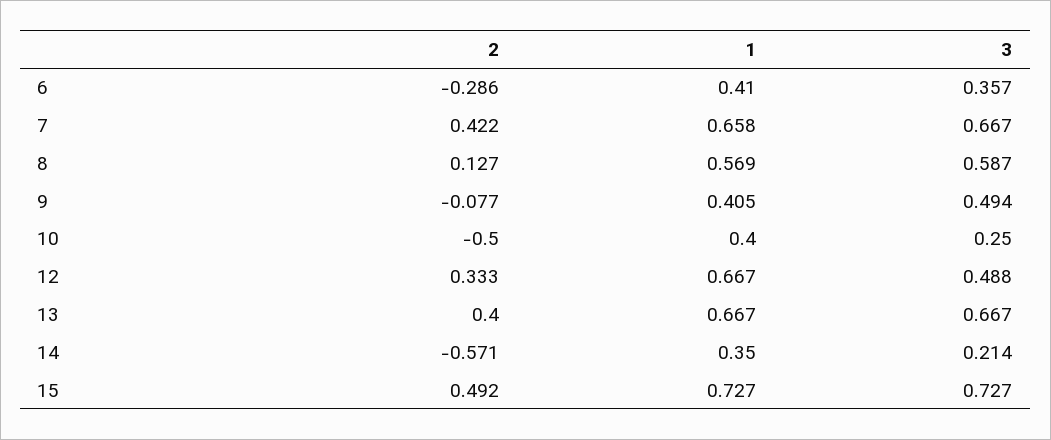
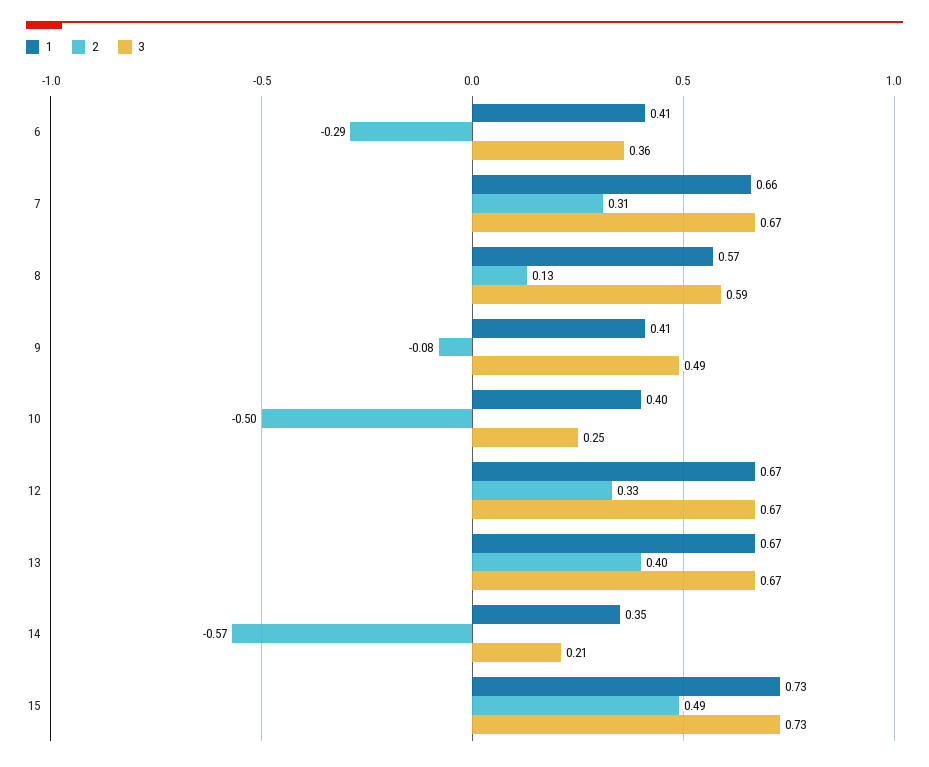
  {
    "2": {
      "6": -0.286,
-     "7": 0.422,
+     "7": 0.31,
      "8": 0.127,
      "9": -0.077,
      "10": -0.5,
      "12": 0.333,
      "13": 0.4,
      "14": -0.571,
      "15": 0.492
    },
    "1": {
      "6": 0.41,
      "7": 0.658,
      "8": 0.569,
      "9": 0.405,
      "10": 0.4,
      "12": 0.667,
      "13": 0.667,
      "14": 0.35,
      "15": 0.727
    },
    "3": {
      "6": 0.357,
      "7": 0.667,
      "8": 0.587,
      "9": 0.494,
      "10": 0.25,
-     "12": 0.488,
+     "12": 0.67,
      "13": 0.667,
      "14": 0.214,
      "15": 0.727
    }
  }

